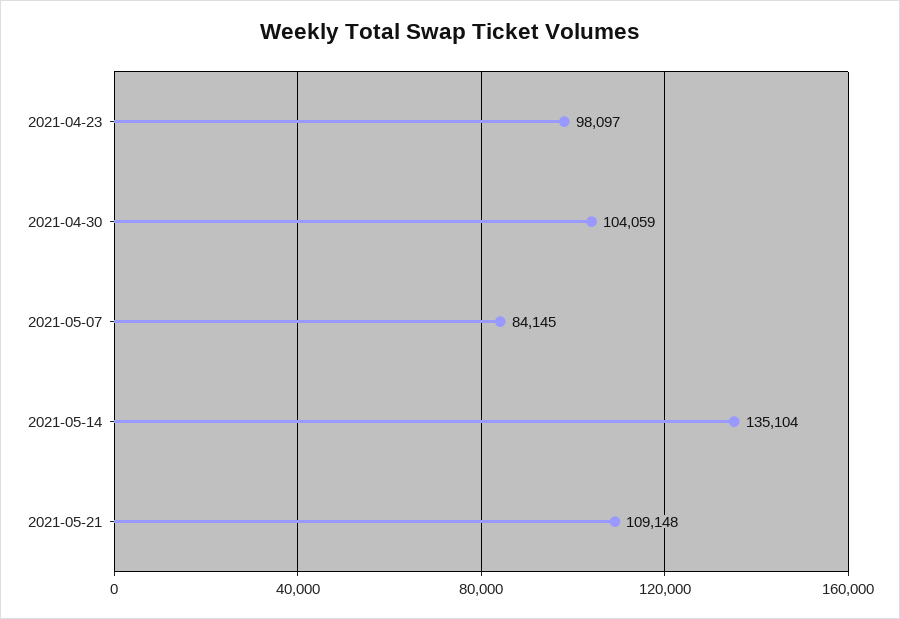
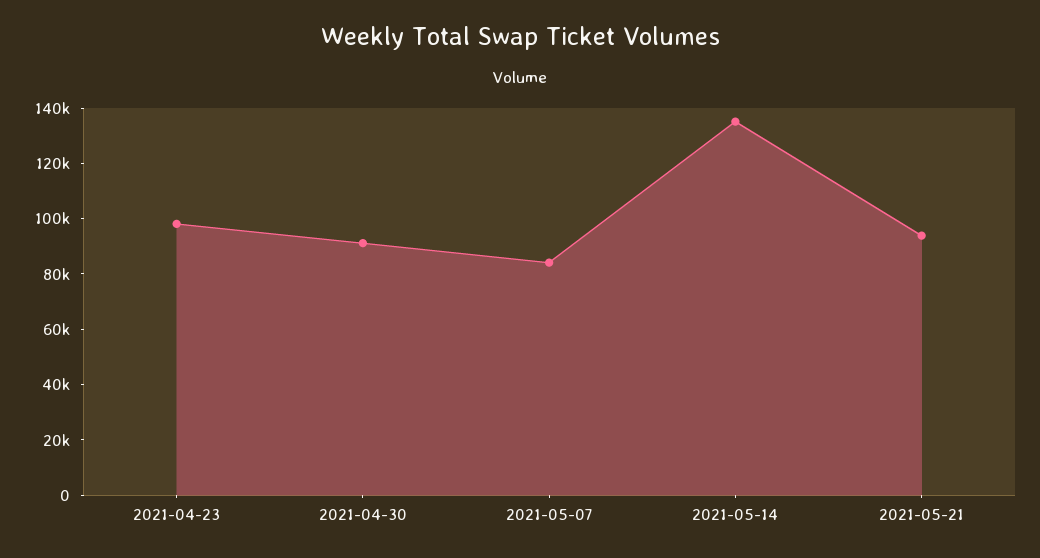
  {
    "2021-04-23": 98097,
-   "2021-04-30": 104059,
+   "2021-04-30": 90000,
    "2021-05-07": 84145,
    "2021-05-14": 135104,
-   "2021-05-21": 109148
+   "2021-05-21": 95000
  }

